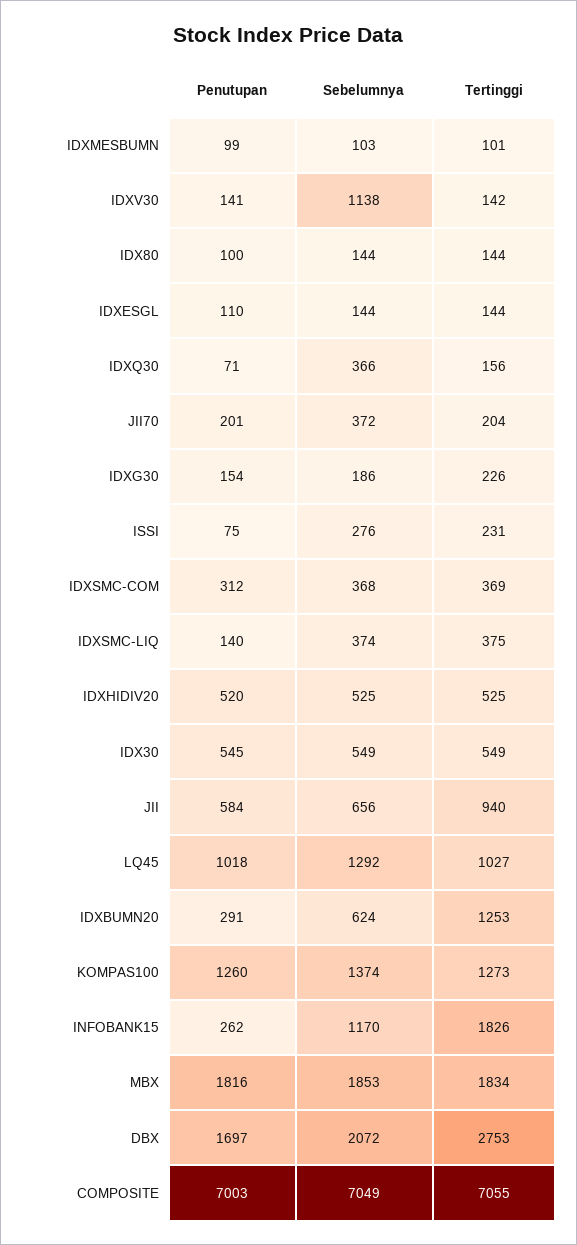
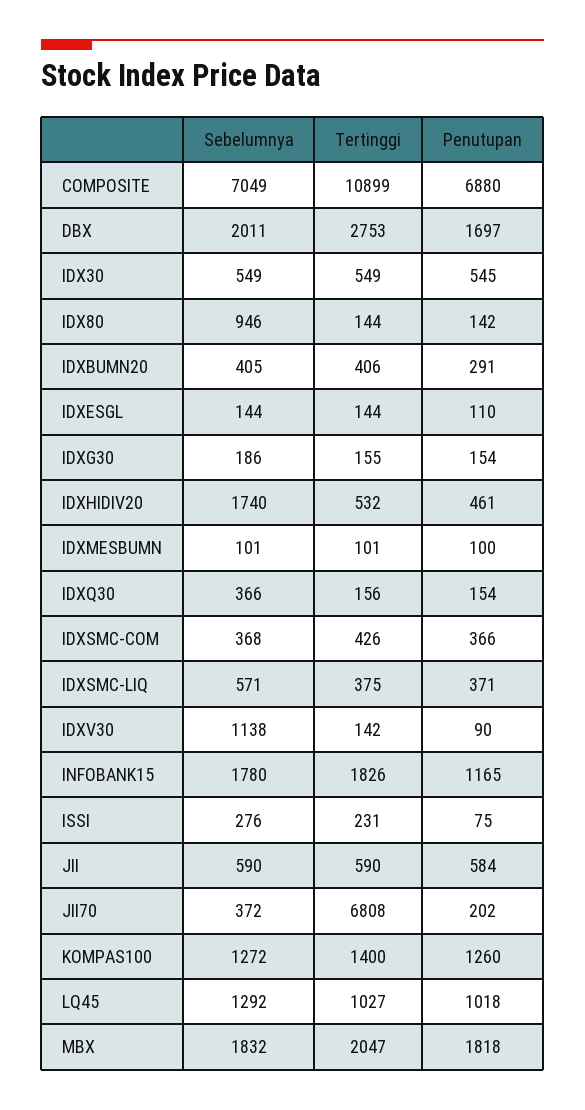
  {
    "Penutupan": {
-     "IDXMESBUMN": 99,
+     "IDXMESBUMN": 100,
-     "IDXV30": 141,
+     "IDXV30": 90,
-     "IDX80": 100,
+     "IDX80": 142,
      "IDXESGL": 110,
-     "IDXQ30": 71,
+     "IDXQ30": 154,
-     "JII70": 201,
+     "JII70": 202,
      "IDXG30": 154,
      "ISSI": 75,
-     "IDXSMC-COM": 312,
+     "IDXSMC-COM": 366,
-     "IDXSMC-LIQ": 140,
+     "IDXSMC-LIQ": 371,
-     "IDXHIDIV20": 520,
+     "IDXHIDIV20": 461,
      "IDX30": 545,
      "JII": 584,
      "LQ45": 1018,
      "IDXBUMN20": 291,
      "KOMPAS100": 1260,
-     "INFOBANK15": 262,
+     "INFOBANK15": 1165,
-     "MBX": 1816,
+     "MBX": 1818,
      "DBX": 1697,
-     "COMPOSITE": 7003
+     "COMPOSITE": 6880
    },
    "Sebelumnya": {
-     "IDXMESBUMN": 103,
+     "IDXMESBUMN": 101,
      "IDXV30": 1138,
-     "IDX80": 144,
+     "IDX80": 946,
      "IDXESGL": 144,
      "IDXQ30": 366,
      "JII70": 372,
      "IDXG30": 186,
      "ISSI": 276,
      "IDXSMC-COM": 368,
-     "IDXSMC-LIQ": 374,
+     "IDXSMC-LIQ": 571,
-     "IDXHIDIV20": 525,
+     "IDXHIDIV20": 1740,
      "IDX30": 549,
-     "JII": 656,
+     "JII": 590,
      "LQ45": 1292,
-     "IDXBUMN20": 624,
+     "IDXBUMN20": 405,
-     "KOMPAS100": 1374,
+     "KOMPAS100": 1272,
-     "INFOBANK15": 1170,
+     "INFOBANK15": 1780,
-     "MBX": 1853,
+     "MBX": 1832,
-     "DBX": 2072,
+     "DBX": 2011,
      "COMPOSITE": 7049
    },
    "Tertinggi": {
      "IDXMESBUMN": 101,
      "IDXV30": 142,
      "IDX80": 144,
      "IDXESGL": 144,
      "IDXQ30": 156,
-     "JII70": 204,
+     "JII70": 6808,
-     "IDXG30": 226,
+     "IDXG30": 155,
      "ISSI": 231,
-     "IDXSMC-COM": 369,
+     "IDXSMC-COM": 426,
      "IDXSMC-LIQ": 375,
-     "IDXHIDIV20": 525,
+     "IDXHIDIV20": 532,
      "IDX30": 549,
-     "JII": 940,
+     "JII": 590,
      "LQ45": 1027,
-     "IDXBUMN20": 1253,
+     "IDXBUMN20": 406,
-     "KOMPAS100": 1273,
+     "KOMPAS100": 1400,
      "INFOBANK15": 1826,
-     "MBX": 1834,
+     "MBX": 2047,
      "DBX": 2753,
-     "COMPOSITE": 7055
+     "COMPOSITE": 10899
    }
  }

